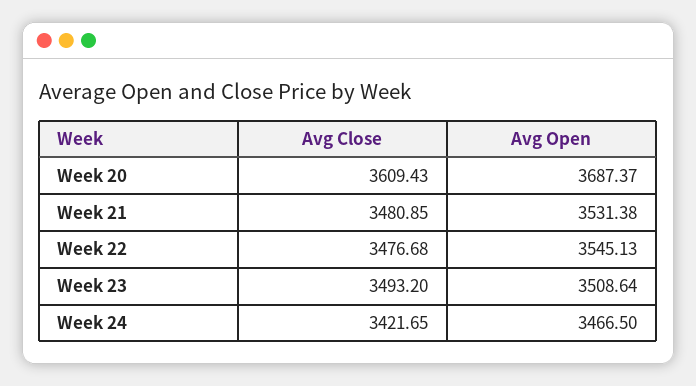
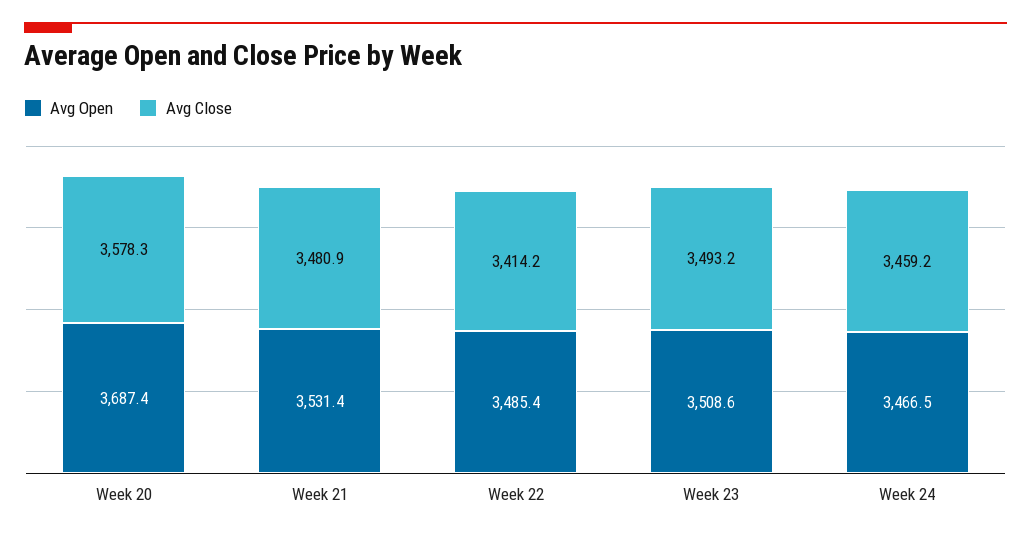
  {
    "Avg Close": {
-     "Week 20": 3609.43,
+     "Week 20": 3578.3,
      "Week 21": 3480.85,
-     "Week 22": 3476.68,
+     "Week 22": 3414.2,
      "Week 23": 3493.2,
-     "Week 24": 3421.65
+     "Week 24": 3459.2
    },
    "Avg Open": {
      "Week 20": 3687.37,
      "Week 21": 3531.38,
-     "Week 22": 3545.13,
+     "Week 22": 3485.4,
      "Week 23": 3508.64,
      "Week 24": 3466.5
    }
  }

